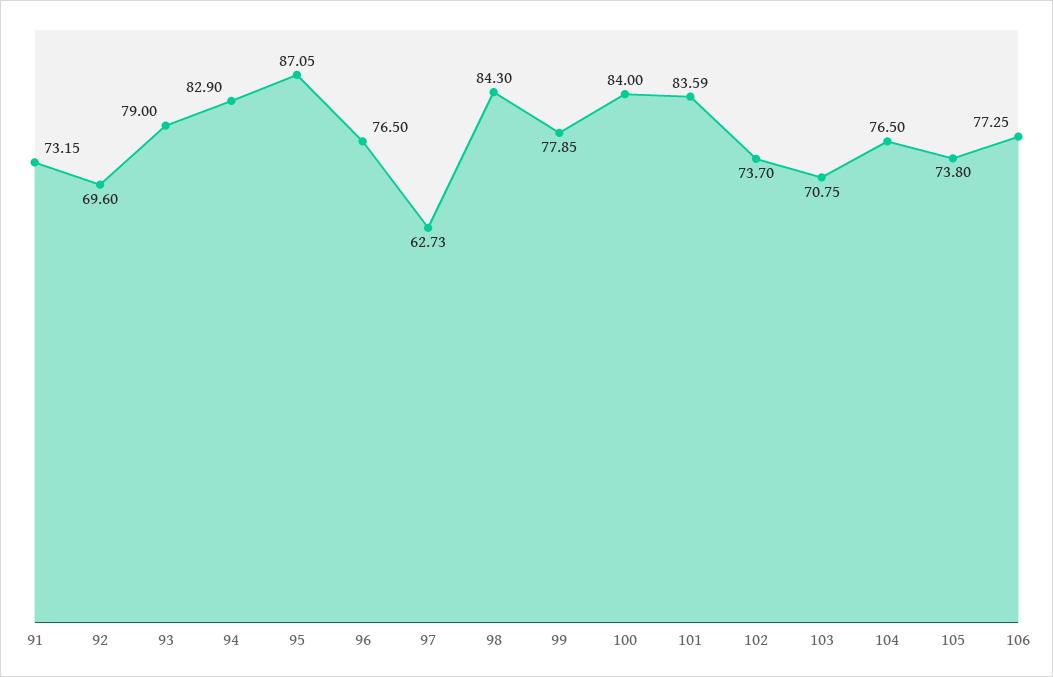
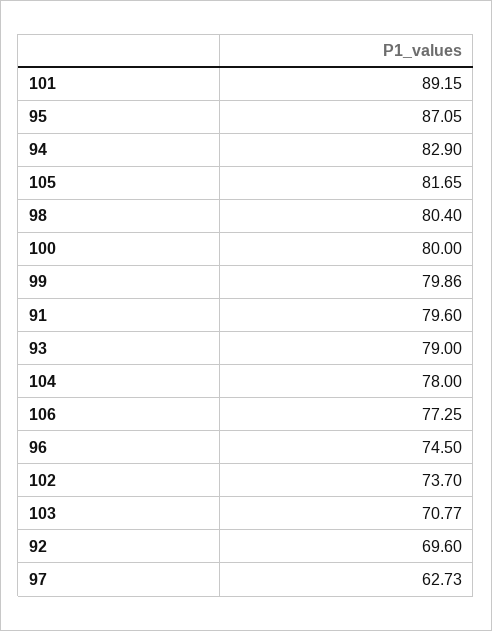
  {
-   "91": 73.15,
+   "91": 79.6,
    "92": 69.6,
    "93": 79,
    "94": 82.9,
    "95": 87.05,
-   "96": 76.5,
+   "96": 74.5,
    "97": 62.73,
-   "98": 84.3,
+   "98": 80.4,
-   "99": 77.85,
+   "99": 79.86,
-   "100": 84,
+   "100": 80,
-   "101": 83.59,
+   "101": 89.15,
    "102": 73.7,
-   "103": 70.75,
+   "103": 70.77,
-   "104": 76.5,
+   "104": 78,
-   "105": 73.8,
+   "105": 81.65,
    "106": 77.25
  }

